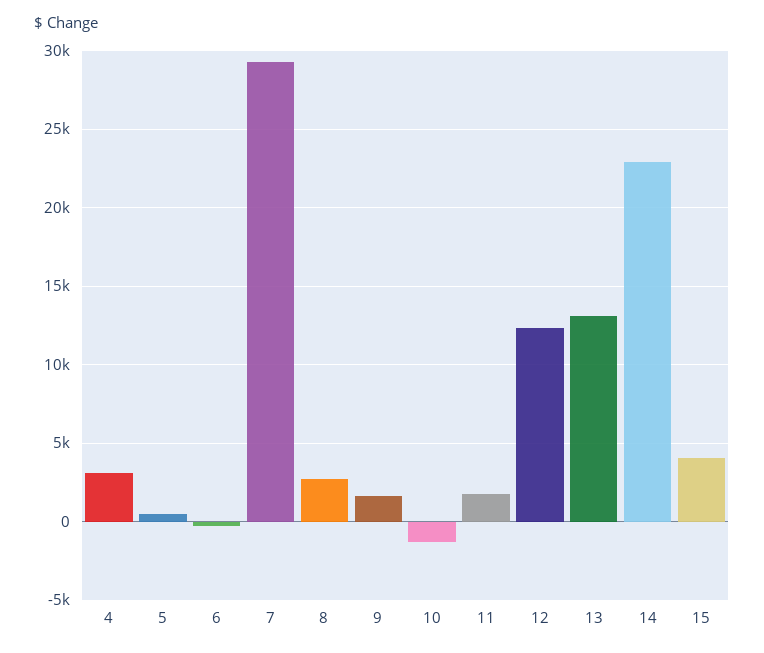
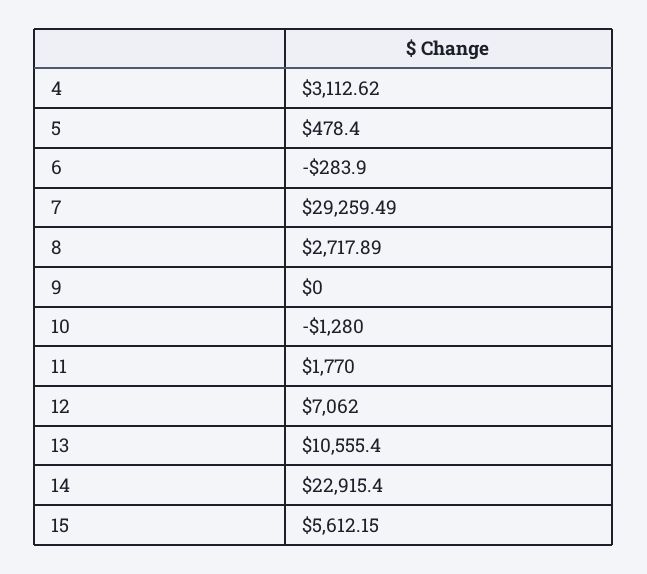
  {
    "4": 3112.62,
    "5": 478.4,
    "6": -283.9,
    "7": 29259.49,
    "8": 2717.89,
-   "9": 1500,
+   "9": 0,
    "10": -1280,
    "11": 1770,
-   "12": 12500,
+   "12": 7062,
-   "13": 13000,
+   "13": 10555.4,
    "14": 22915.4,
-   "15": 4000
+   "15": 5612.15
  }

